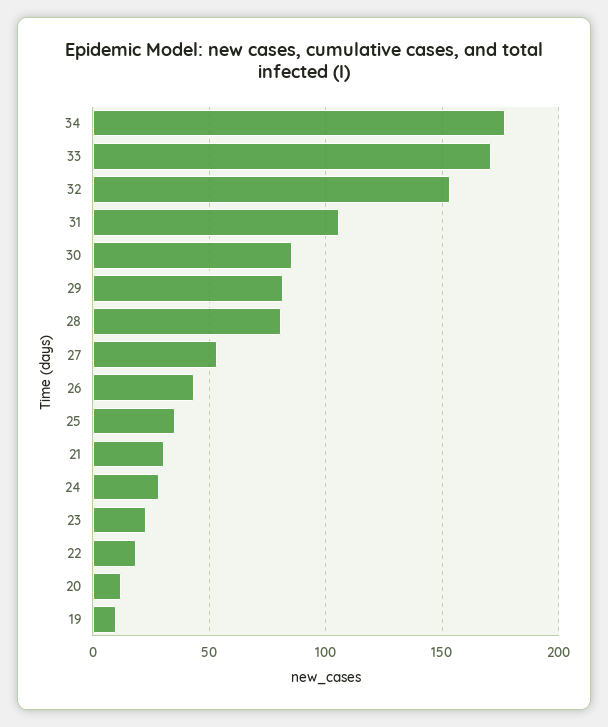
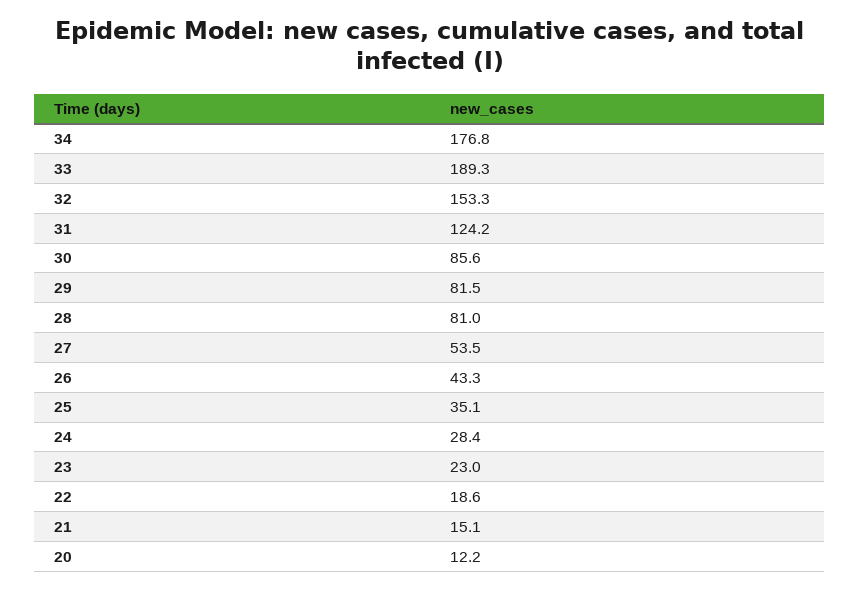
  {
    "34": 176.8,
-   "33": 170,
+   "33": 189.3,
    "32": 153.3,
-   "31": 105,
+   "31": 124.2,
    "30": 85.6,
    "29": 81.5,
    "28": 81,
    "27": 53.5,
    "26": 43.3,
    "25": 35.1,
-   "21": 30,
+   "21": 15.1,
    "24": 28.4,
    "23": 23,
    "22": 18.6,
-   "20": 12.2,
+   "20": 12.2
-   "19": 10
  }

